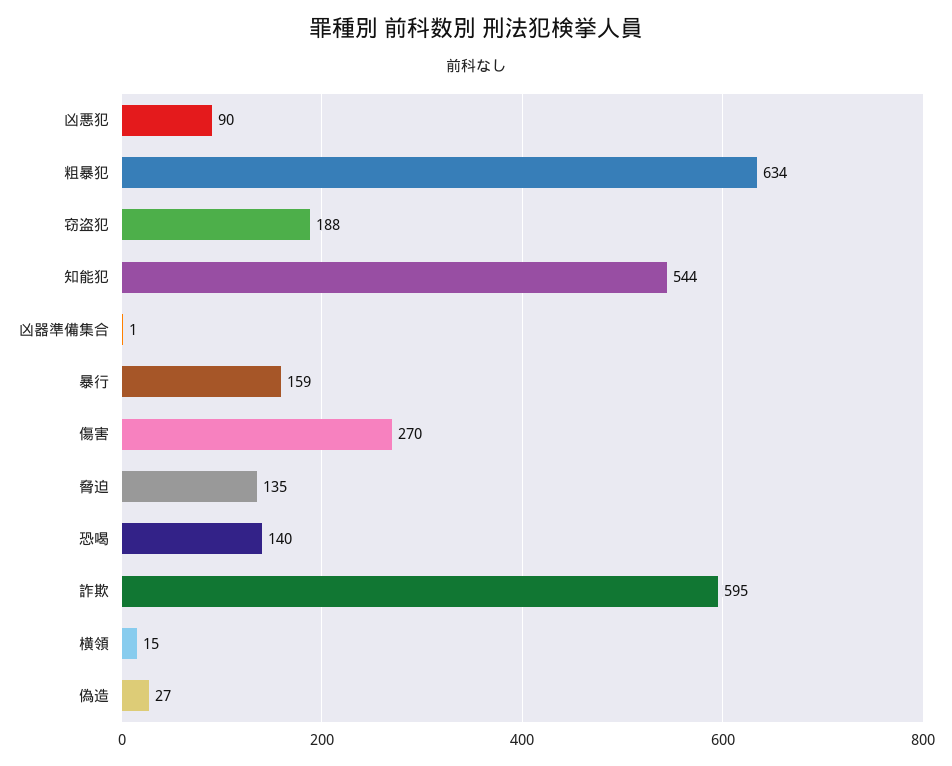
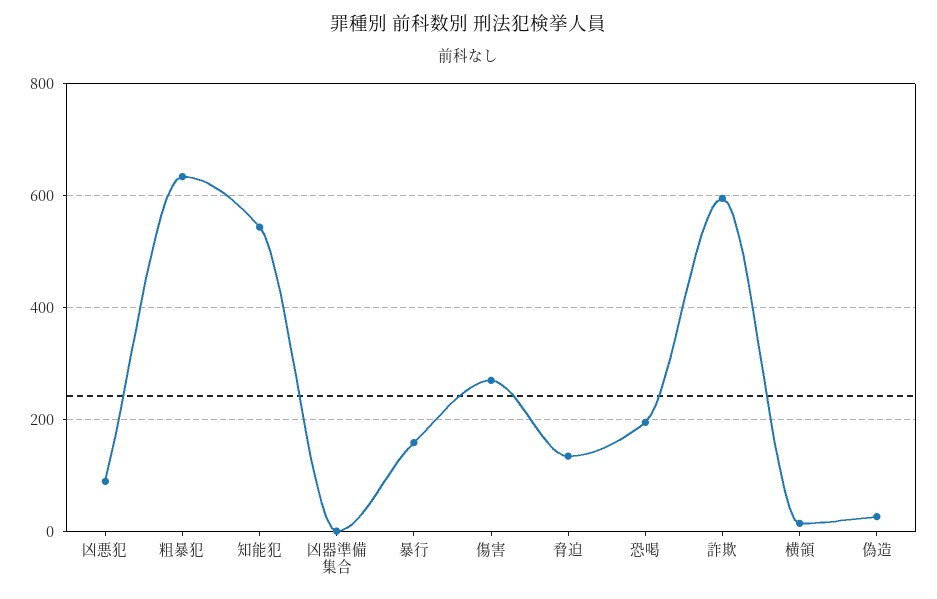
  {
    "凶悪犯": 90,
    "粗暴犯": 634,
-   "窃盗犯": 188,
    "知能犯": 544,
    "凶器準備集合": 1,
    "暴行": 159,
    "傷害": 270,
    "脅迫": 135,
-   "恐喝": 140,
+   "恐喝": 200,
    "詐欺": 595,
    "横領": 15,
    "偽造": 27
  }

